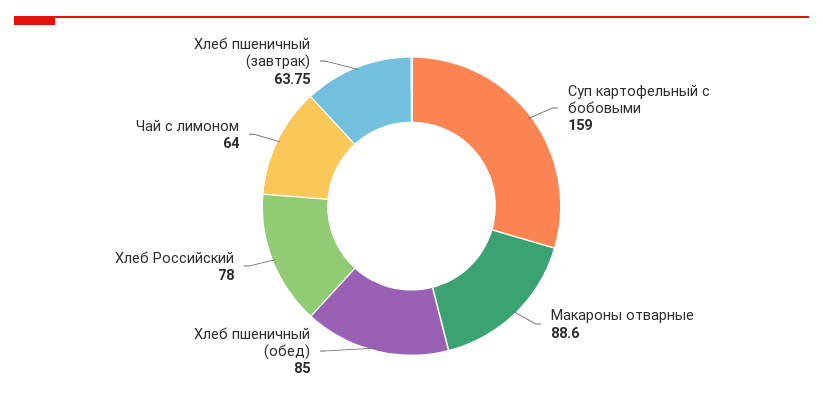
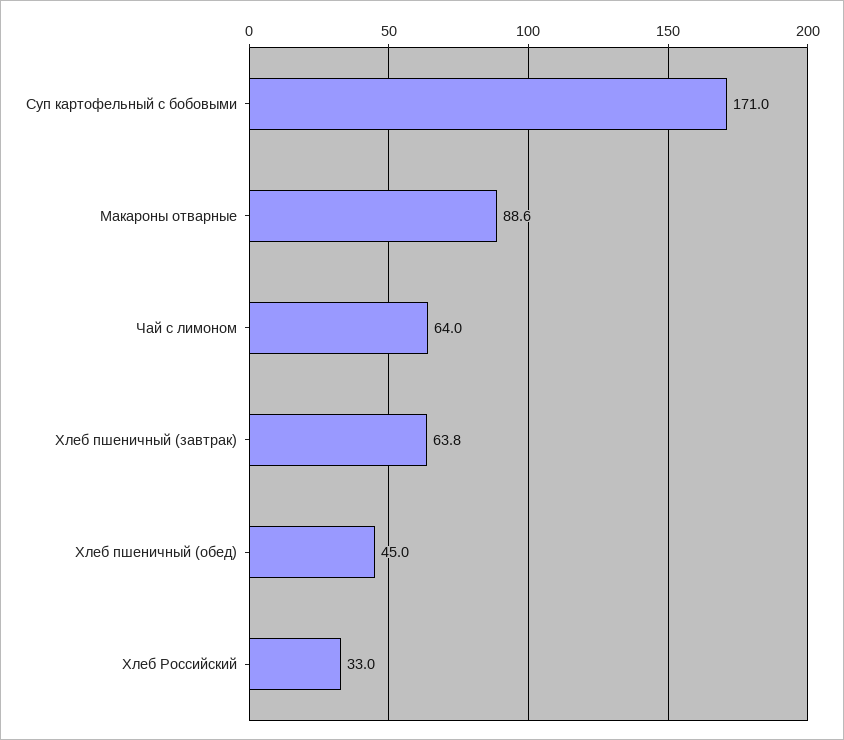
  {
-   "Суп картофельный с бобовыми": 159,
+   "Суп картофельный с бобовыми": 171,
    "Макароны отварные": 88.6,
-   "Хлеб пшеничный (обед)": 85,
+   "Хлеб пшеничный (обед)": 45,
-   "Хлеб Российский": 78,
+   "Хлеб Российский": 33,
    "Чай с лимоном": 64,
    "Хлеб пшеничный (завтрак)": 63.75
  }

